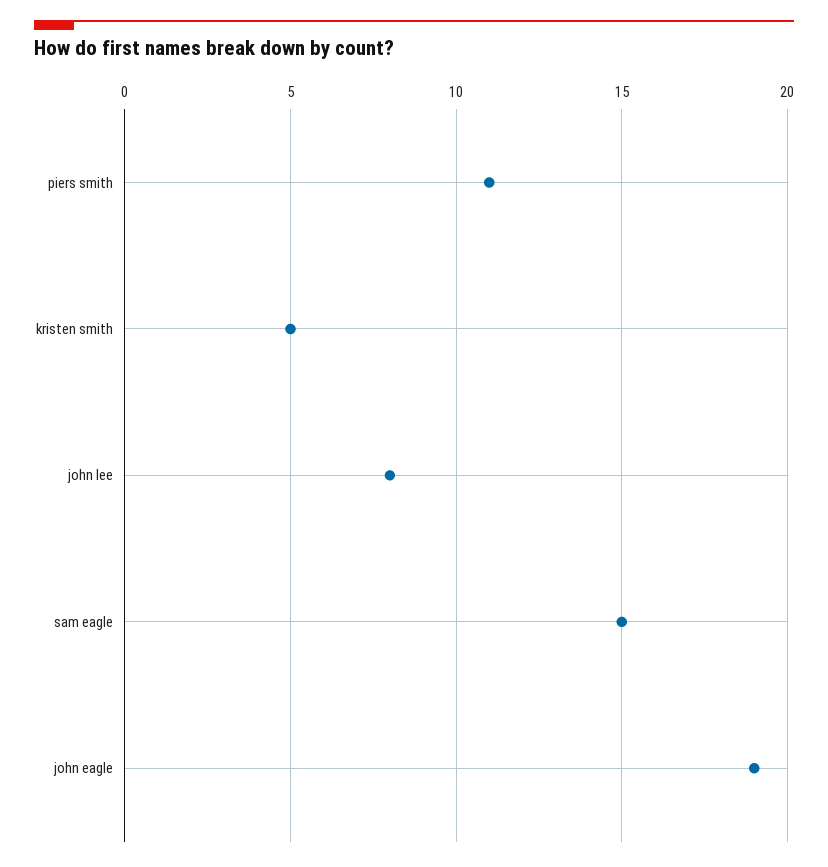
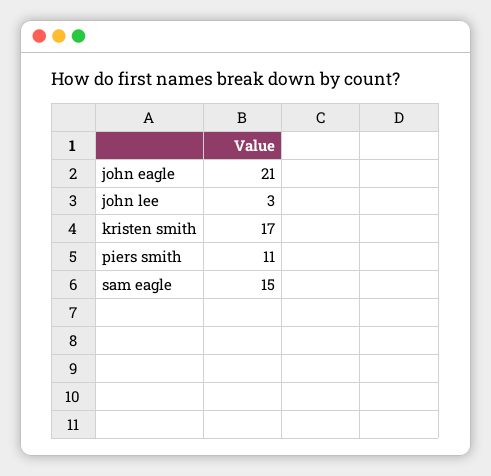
  {
    "piers smith": 11,
-   "kristen smith": 5,
+   "kristen smith": 17,
-   "john lee": 8,
+   "john lee": 3,
    "sam eagle": 15,
-   "john eagle": 19
+   "john eagle": 21
  }

